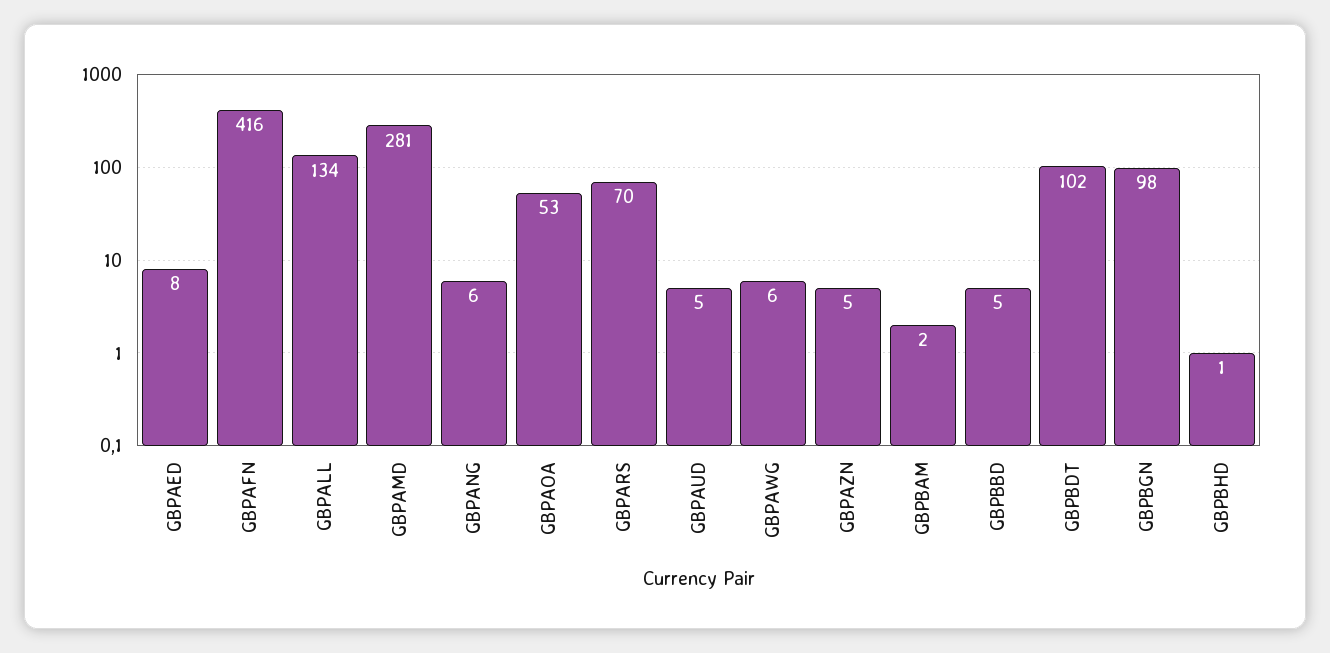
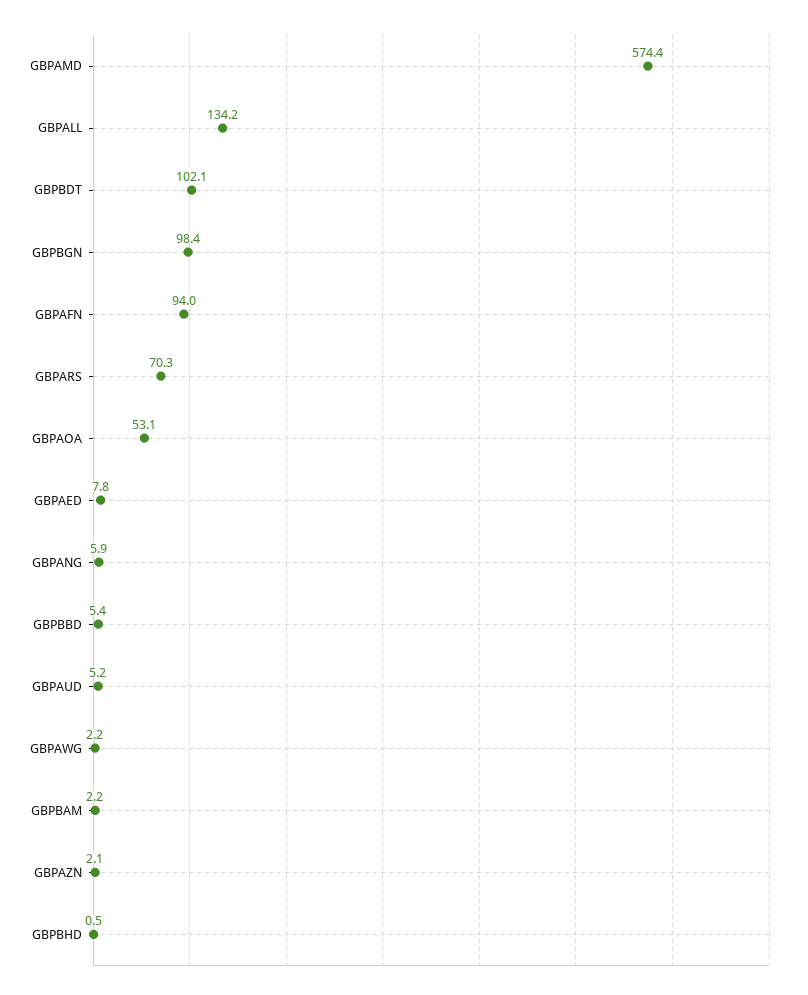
  {
    "GBPAED": 7.8,
-   "GBPAFN": 416,
+   "GBPAFN": 94,
    "GBPALL": 134.2,
-   "GBPAMD": 281,
+   "GBPAMD": 574.4,
    "GBPANG": 5.9,
    "GBPAOA": 53.1,
    "GBPARS": 70.3,
    "GBPAUD": 5.2,
-   "GBPAWG": 6,
+   "GBPAWG": 2.2,
-   "GBPAZN": 5,
+   "GBPAZN": 2.1,
    "GBPBAM": 2.2,
    "GBPBBD": 5.4,
    "GBPBDT": 102.1,
    "GBPBGN": 98.4,
    "GBPBHD": 0.5
  }

